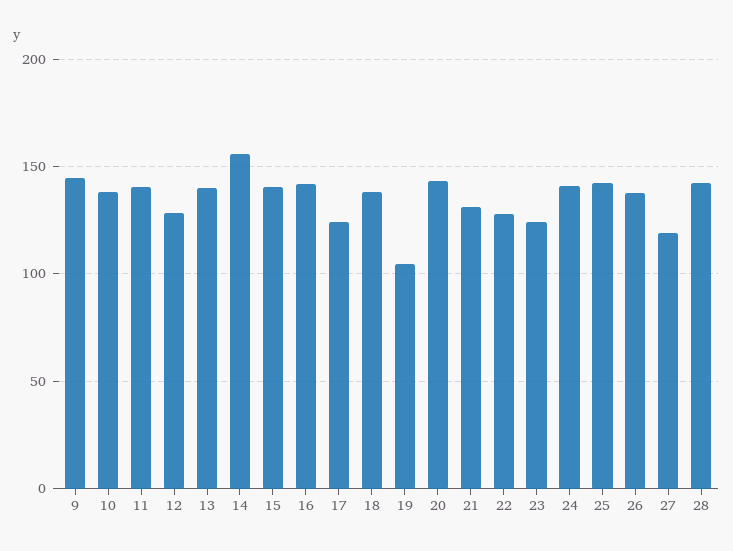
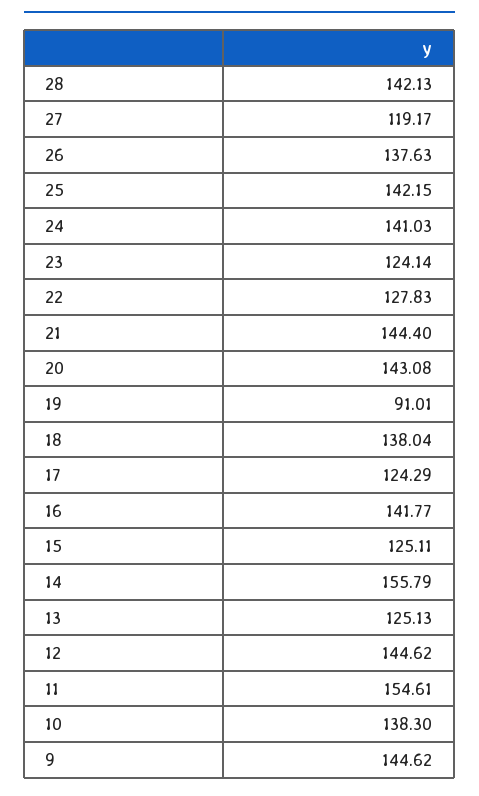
  {
    "9": 144.62,
    "10": 138.3,
-   "11": 140,
+   "11": 154.61,
-   "12": 130,
+   "12": 144.62,
-   "13": 140,
+   "13": 125.13,
    "14": 155.79,
-   "15": 140,
+   "15": 125.11,
    "16": 141.77,
    "17": 124.29,
    "18": 138.04,
-   "19": 105,
+   "19": 91.01,
    "20": 143.08,
-   "21": 130,
+   "21": 144.4,
    "22": 127.83,
    "23": 124.14,
    "24": 141.03,
    "25": 142.15,
    "26": 137.63,
    "27": 119.17,
    "28": 142.13
  }

